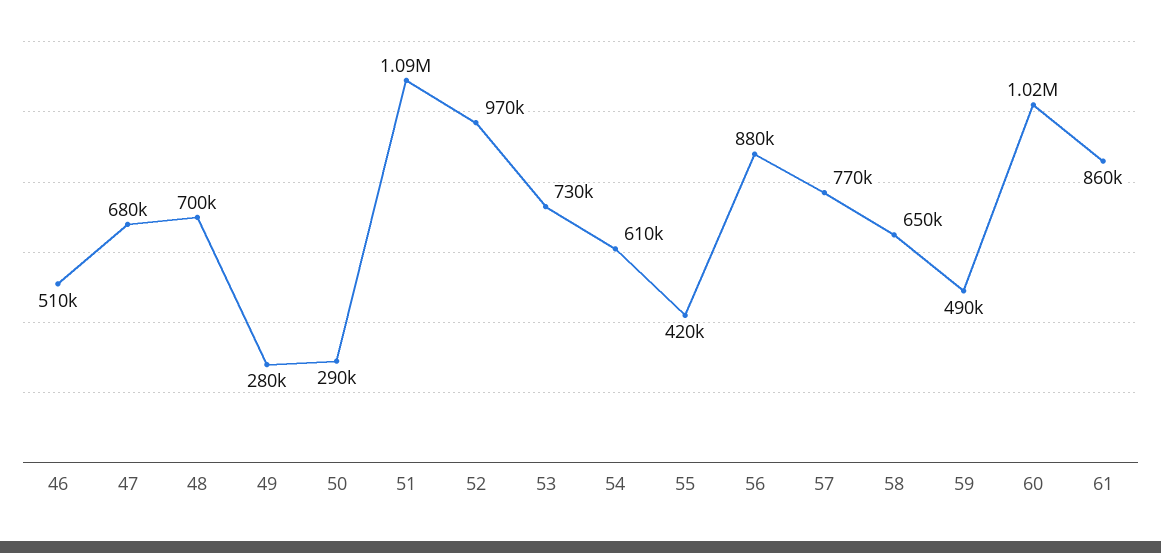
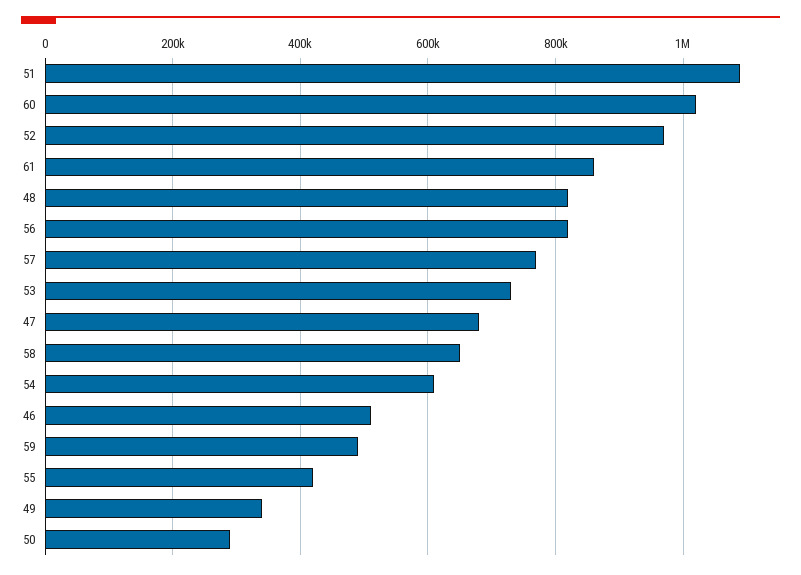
  {
    "46": 510000,
    "47": 680000,
-   "48": 700000,
+   "48": 820000,
-   "49": 280000,
+   "49": 340000,
    "50": 290000,
    "51": 1090000,
    "52": 970000,
    "53": 730000,
    "54": 610000,
    "55": 420000,
-   "56": 880000,
+   "56": 820000,
    "57": 770000,
    "58": 650000,
    "59": 490000,
    "60": 1020000,
    "61": 860000
  }

